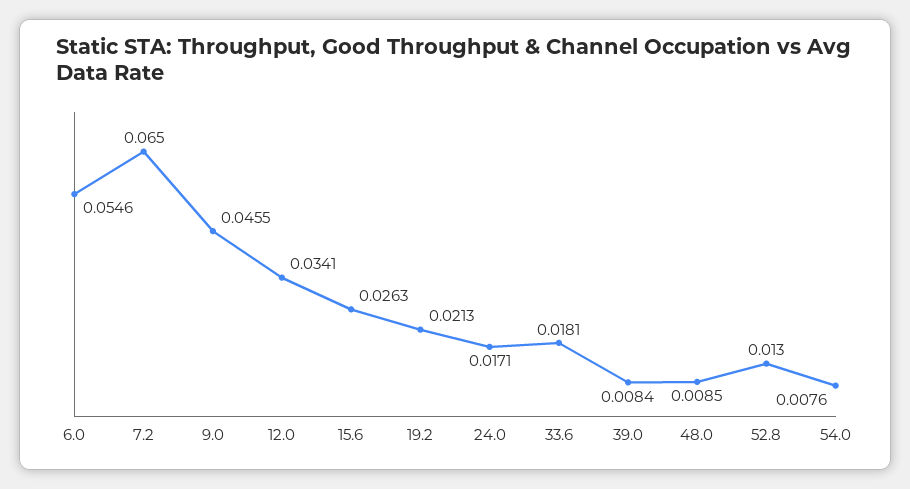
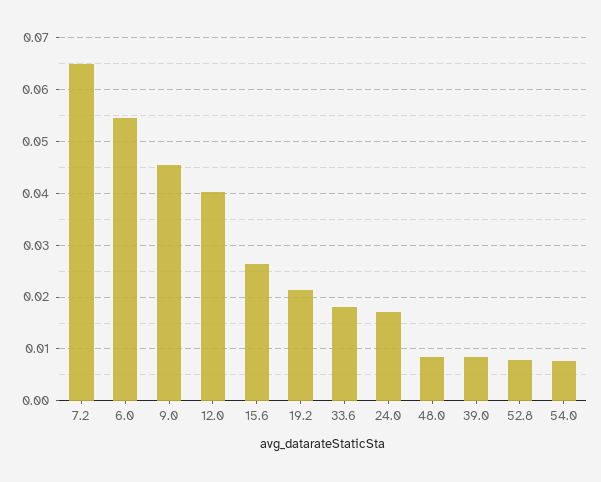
  {
    "6.0": 0.0546,
    "7.2": 0.065,
    "9.0": 0.0455,
-   "12.0": 0.0341,
+   "12.0": 0.04,
    "15.6": 0.0263,
    "19.2": 0.0213,
    "24.0": 0.0171,
    "33.6": 0.0181,
    "39.0": 0.0084,
    "48.0": 0.0085,
-   "52.8": 0.013,
+   "52.8": 0.008,
    "54.0": 0.0076
  }

